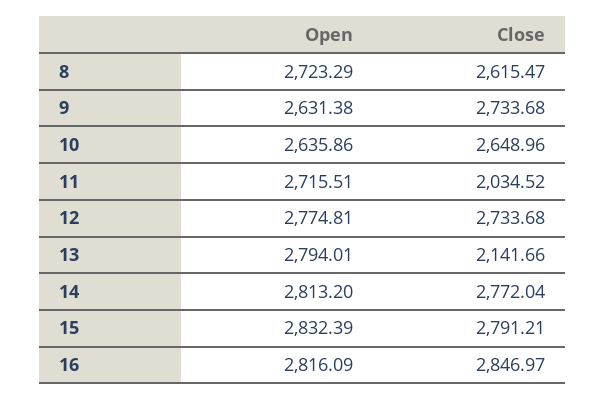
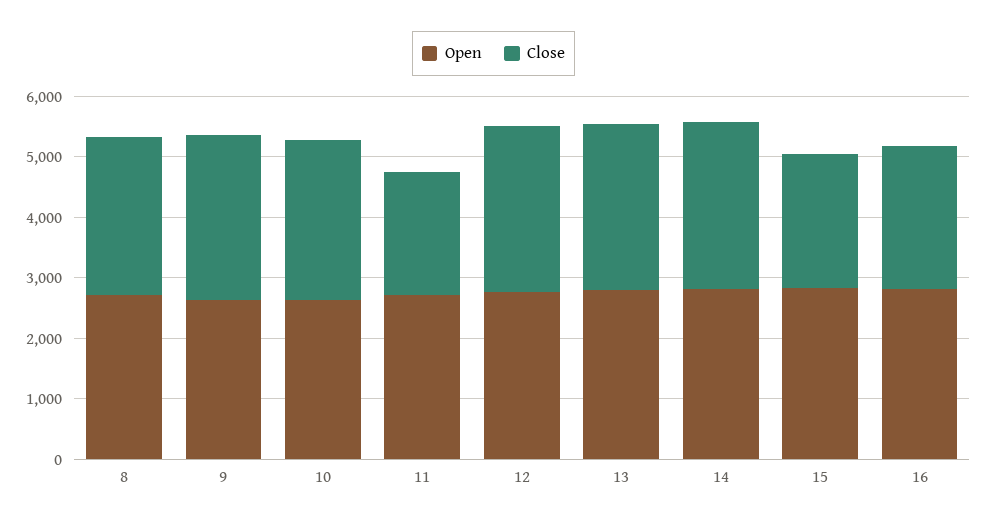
  {
    "Open": {
      "8": 2723.29,
      "9": 2631.38,
      "10": 2635.86,
      "11": 2715.51,
      "12": 2774.81,
      "13": 2794.01,
      "14": 2813.2,
      "15": 2832.39,
      "16": 2816.09
    },
    "Close": {
      "8": 2615.47,
      "9": 2733.68,
      "10": 2648.96,
      "11": 2034.52,
      "12": 2733.68,
-     "13": 2141.66,
+     "13": 2800,
      "14": 2772.04,
-     "15": 2791.21,
+     "15": 2200,
-     "16": 2846.97
+     "16": 2400
    }
  }

